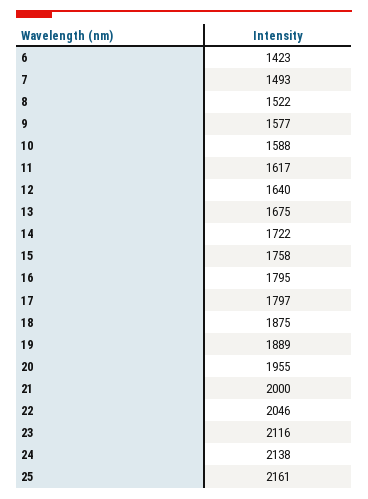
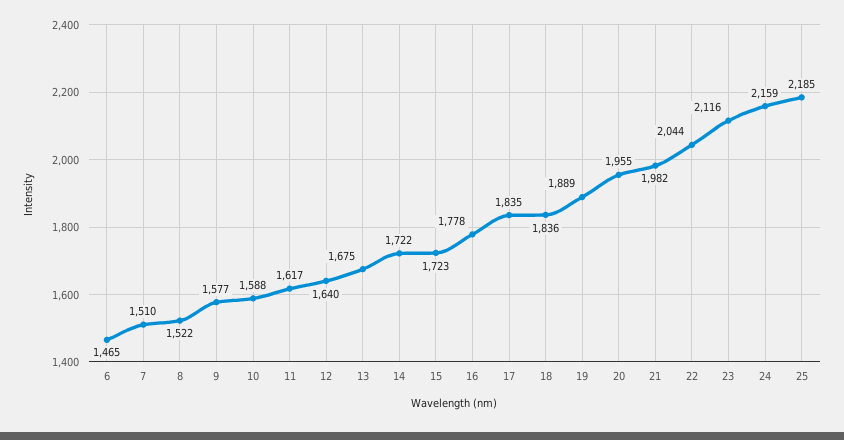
  {
-   "6": 1423,
+   "6": 1465,
-   "7": 1493,
+   "7": 1510,
    "8": 1522,
    "9": 1577,
    "10": 1588,
    "11": 1617,
    "12": 1640,
    "13": 1675,
    "14": 1722,
-   "15": 1758,
+   "15": 1723,
-   "16": 1795,
+   "16": 1778,
-   "17": 1797,
+   "17": 1835,
-   "18": 1875,
+   "18": 1836,
    "19": 1889,
    "20": 1955,
-   "21": 2000,
+   "21": 1982,
-   "22": 2046,
+   "22": 2044,
    "23": 2116,
-   "24": 2138,
+   "24": 2159,
-   "25": 2161
+   "25": 2185
  }

